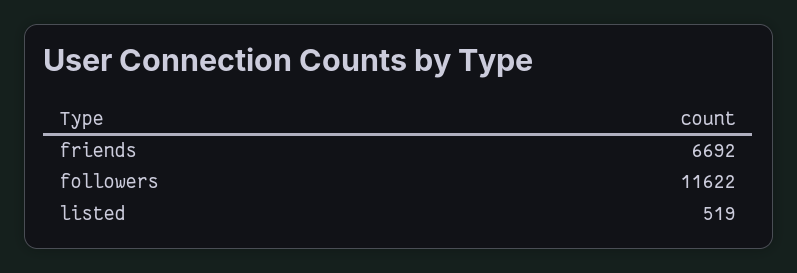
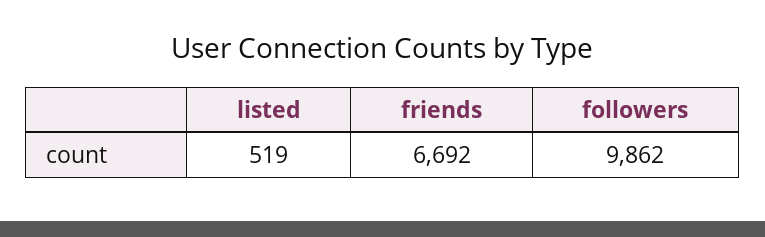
  {
    "friends": 6692,
-   "followers": 11622,
+   "followers": 9862,
    "listed": 519
  }

